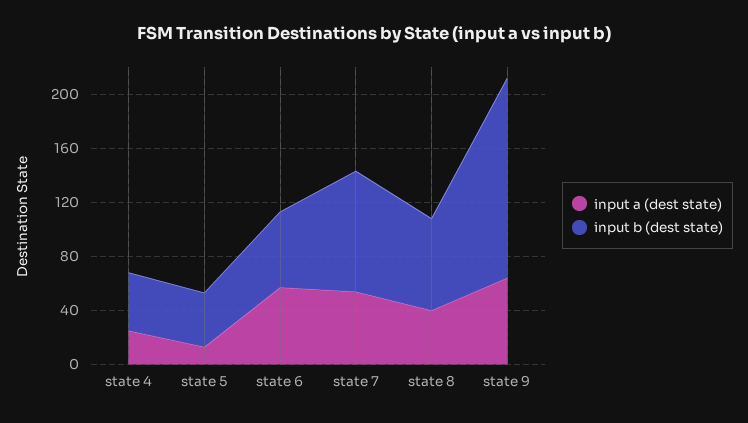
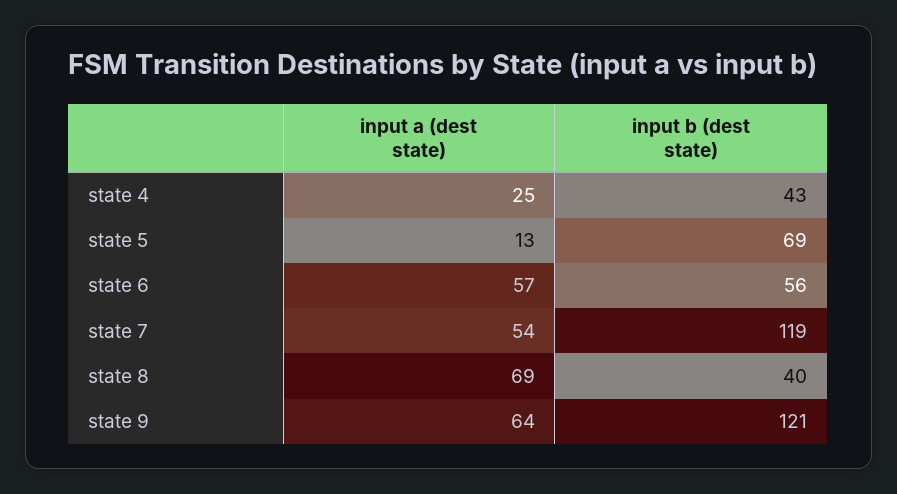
  {
    "input a (dest state)": {
      "state 4": 25,
      "state 5": 13,
      "state 6": 57,
      "state 7": 54,
-     "state 8": 40,
+     "state 8": 69,
      "state 9": 64
    },
    "input b (dest state)": {
      "state 4": 43,
-     "state 5": 40,
+     "state 5": 69,
      "state 6": 56,
-     "state 7": 90,
+     "state 7": 119,
-     "state 8": 70,
+     "state 8": 40,
-     "state 9": 150
+     "state 9": 121
    }
  }

